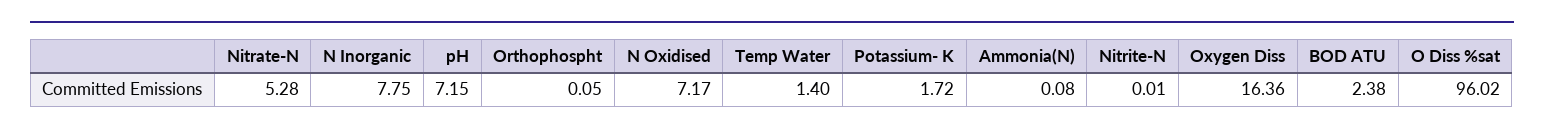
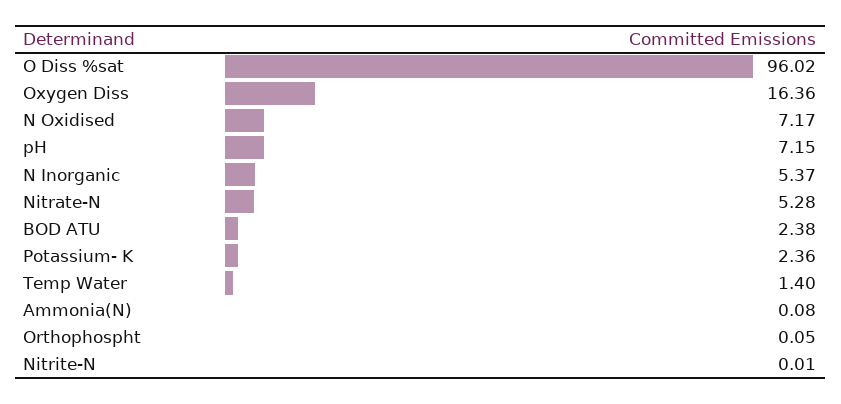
  {
    "Nitrate-N": 5.28,
-   "N Inorganic": 7.75,
+   "N Inorganic": 5.37,
    "pH": 7.15,
    "Orthophospht": 0.05,
    "N Oxidised": 7.17,
    "Temp Water": 1.4,
-   "Potassium- K": 1.72,
+   "Potassium- K": 2.36,
    "Ammonia(N)": 0.08,
    "Nitrite-N": 0.01,
    "Oxygen Diss": 16.36,
    "BOD ATU": 2.38,
    "O Diss %sat": 96.02
  }

